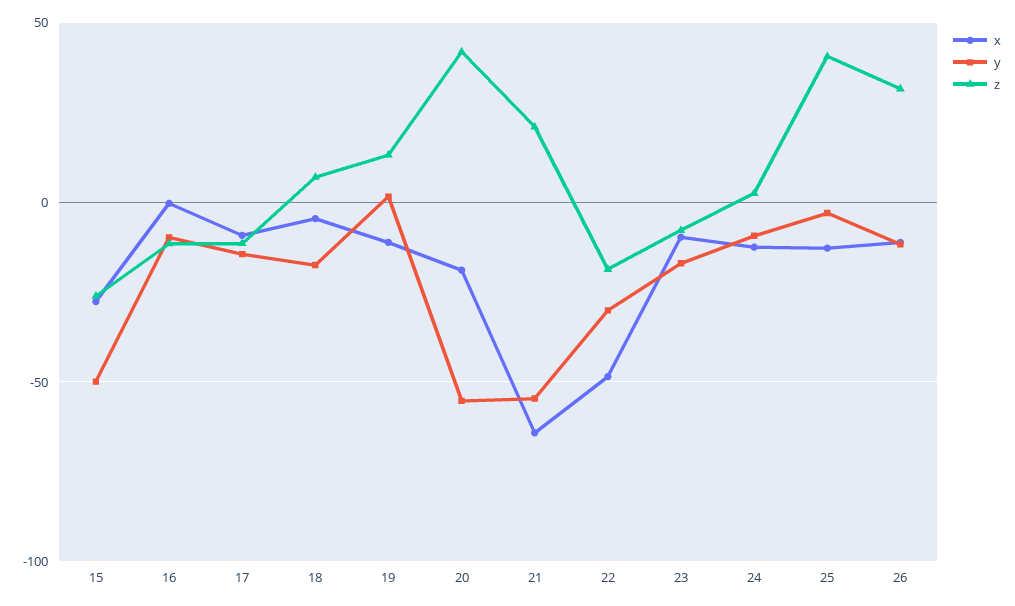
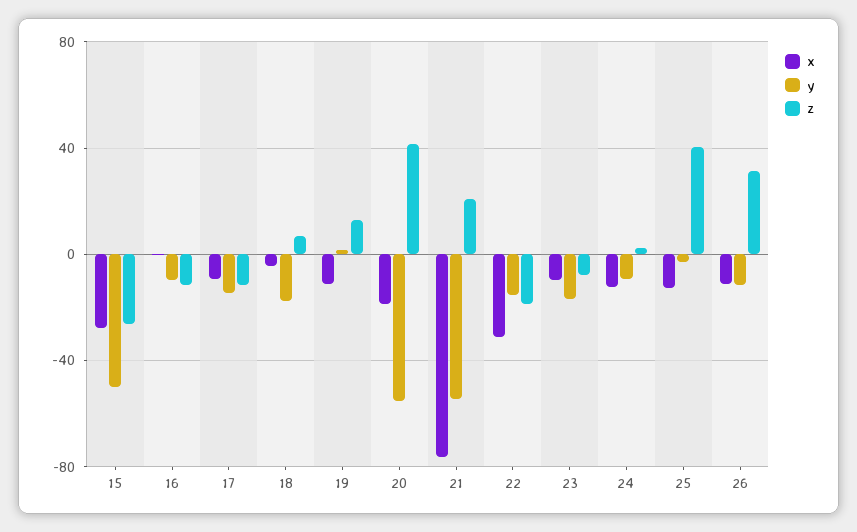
  {
    "x": {
      "15": -30,
      "16": 0,
      "17": -10,
      "18": -5,
      "19": -10,
      "20": -20,
-     "21": -65,
+     "21": -75,
-     "22": -50,
+     "22": -30,
      "23": -10,
      "24": -15,
      "25": -15,
      "26": -10
    },
    "y": {
      "15": -50,
      "16": -10,
      "17": -15,
      "18": -15,
      "19": 0,
      "20": -55,
      "21": -55,
-     "22": -30,
+     "22": -15,
      "23": -15,
      "24": -10,
      "25": -5,
      "26": -10
    },
    "z": {
      "15": -25,
      "16": -10,
      "17": -10,
      "18": 5,
      "19": 15,
      "20": 40,
      "21": 20,
      "22": -20,
      "23": -10,
      "24": 0,
      "25": 40,
      "26": 30
    }
  }

